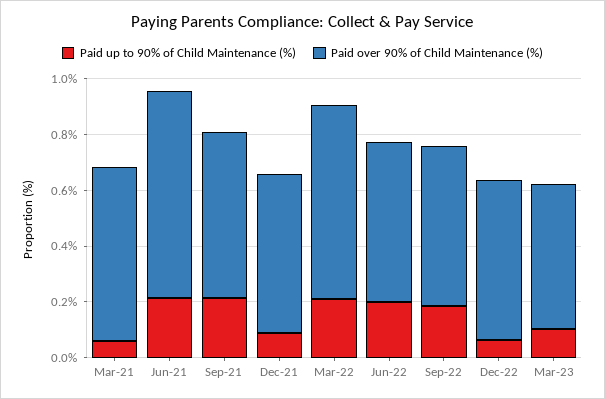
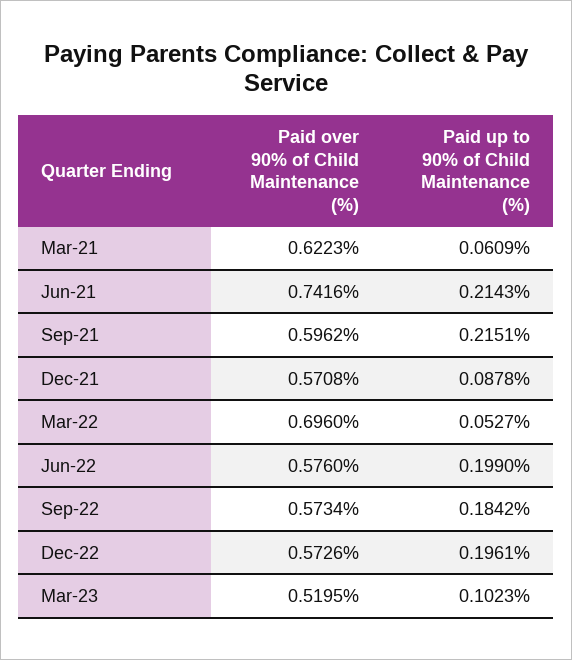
  {
    "Paid up to 90% of Child Maintenance (%)": {
      "Mar-21": 0.0609,
      "Jun-21": 0.2143,
      "Sep-21": 0.2151,
      "Dec-21": 0.0878,
-     "Mar-22": 0.2,
+     "Mar-22": 0.0527,
      "Jun-22": 0.199,
      "Sep-22": 0.1842,
-     "Dec-22": 0.05,
+     "Dec-22": 0.1961,
      "Mar-23": 0.1023
    },
    "Paid over 90% of Child Maintenance (%)": {
      "Mar-21": 0.6223,
      "Jun-21": 0.7416,
      "Sep-21": 0.5962,
      "Dec-21": 0.5708,
      "Mar-22": 0.696,
      "Jun-22": 0.576,
      "Sep-22": 0.5734,
      "Dec-22": 0.5726,
      "Mar-23": 0.5195
    }
  }

